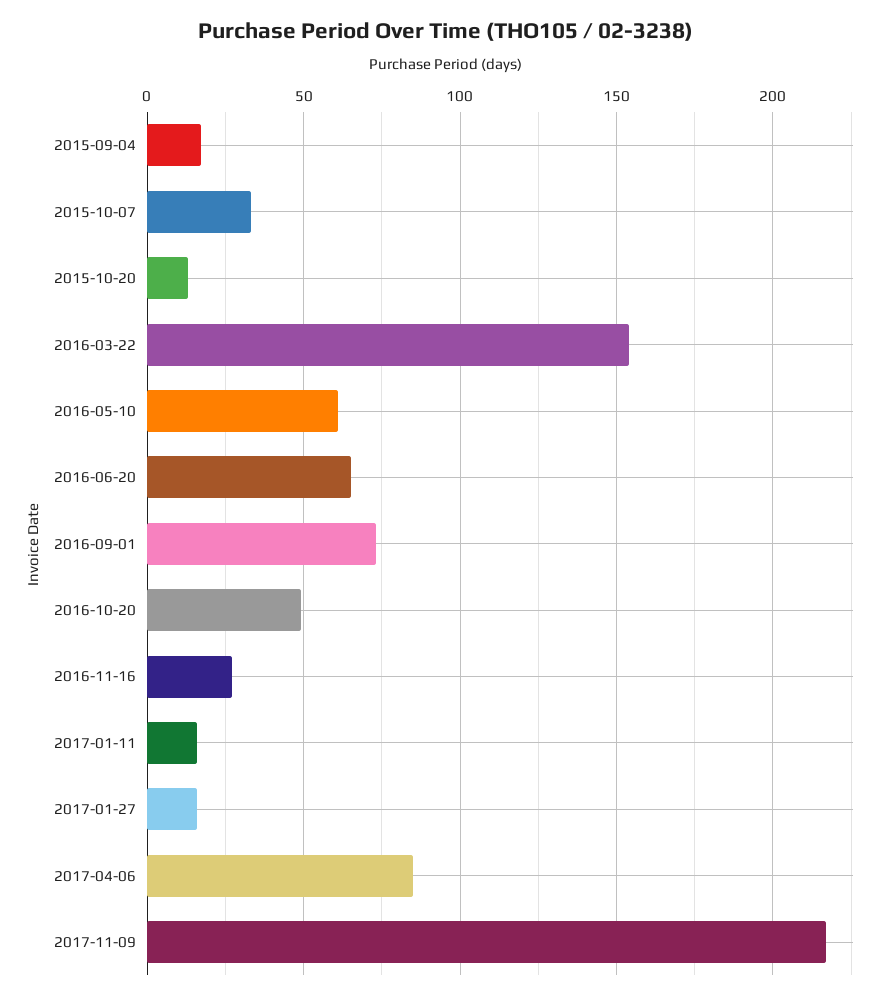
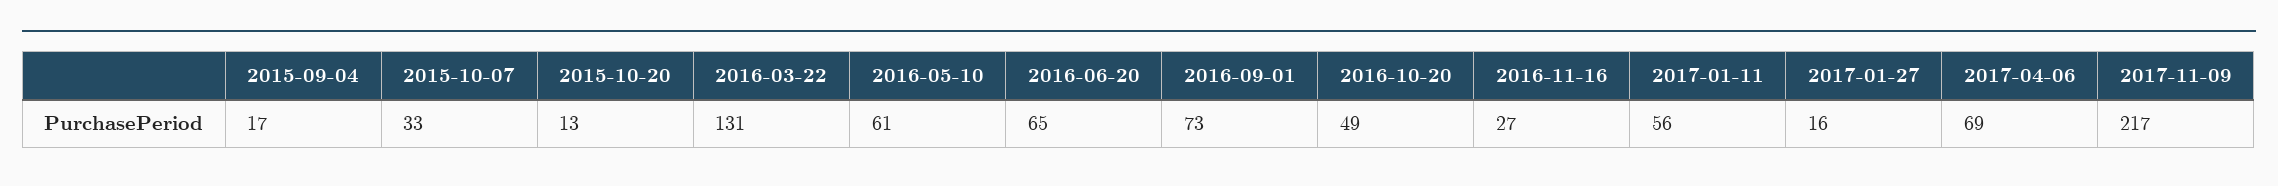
  {
    "2015-09-04": 17,
    "2015-10-07": 33,
    "2015-10-20": 13,
-   "2016-03-22": 155,
+   "2016-03-22": 131,
    "2016-05-10": 61,
    "2016-06-20": 65,
    "2016-09-01": 73,
    "2016-10-20": 49,
    "2016-11-16": 27,
-   "2017-01-11": 15,
+   "2017-01-11": 56,
    "2017-01-27": 16,
-   "2017-04-06": 85,
+   "2017-04-06": 69,
    "2017-11-09": 217
  }

